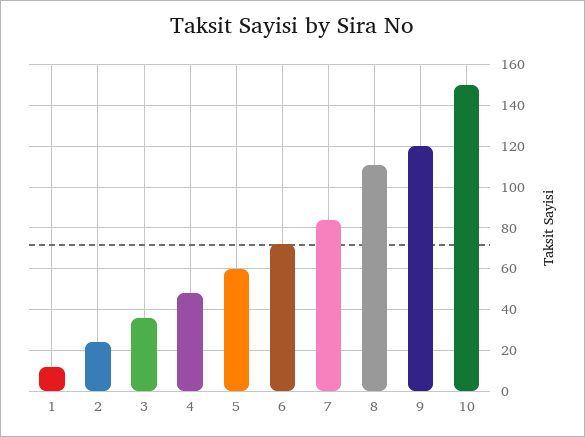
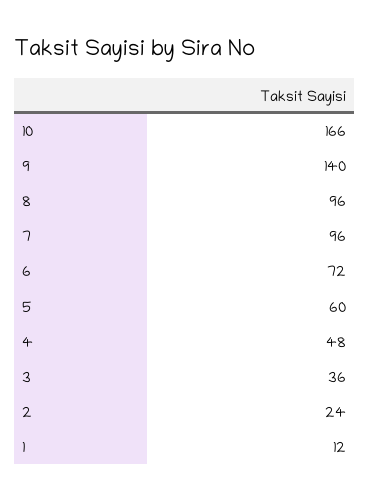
  {
    "1": 12,
    "2": 24,
    "3": 36,
    "4": 48,
    "5": 60,
    "6": 72,
-   "7": 85,
+   "7": 96,
-   "8": 110,
+   "8": 96,
-   "9": 120,
+   "9": 140,
-   "10": 150
+   "10": 166
  }

